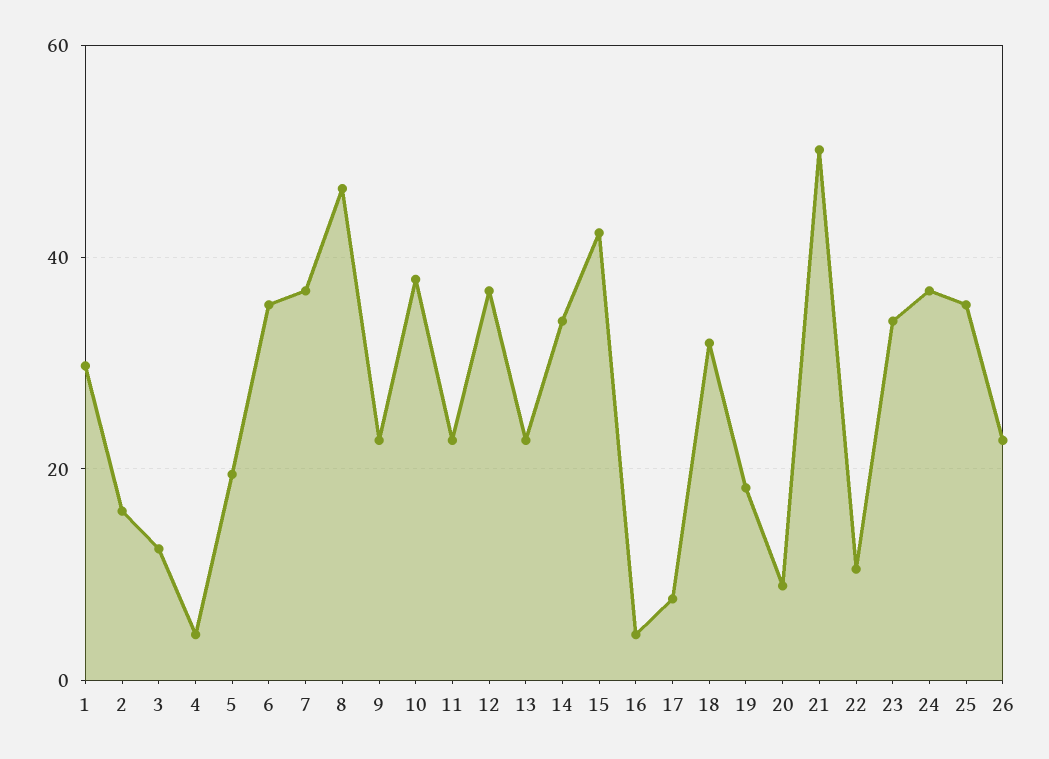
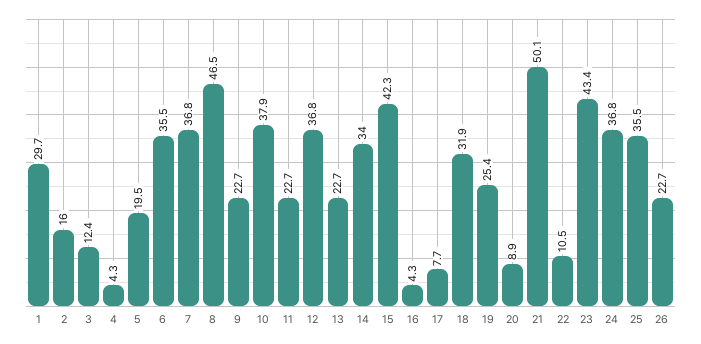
  {
    "1": 29.7,
    "2": 16,
    "3": 12.4,
    "4": 4.3,
    "5": 19.5,
    "6": 35.5,
    "7": 36.8,
    "8": 46.5,
    "9": 22.7,
    "10": 37.9,
    "11": 22.7,
    "12": 36.8,
    "13": 22.7,
    "14": 34,
    "15": 42.3,
    "16": 4.3,
    "17": 7.7,
    "18": 31.9,
-   "19": 18,
+   "19": 25.4,
    "20": 8.9,
    "21": 50.1,
    "22": 10.5,
-   "23": 34,
+   "23": 43.4,
    "24": 36.8,
    "25": 35.5,
    "26": 22.7
  }

